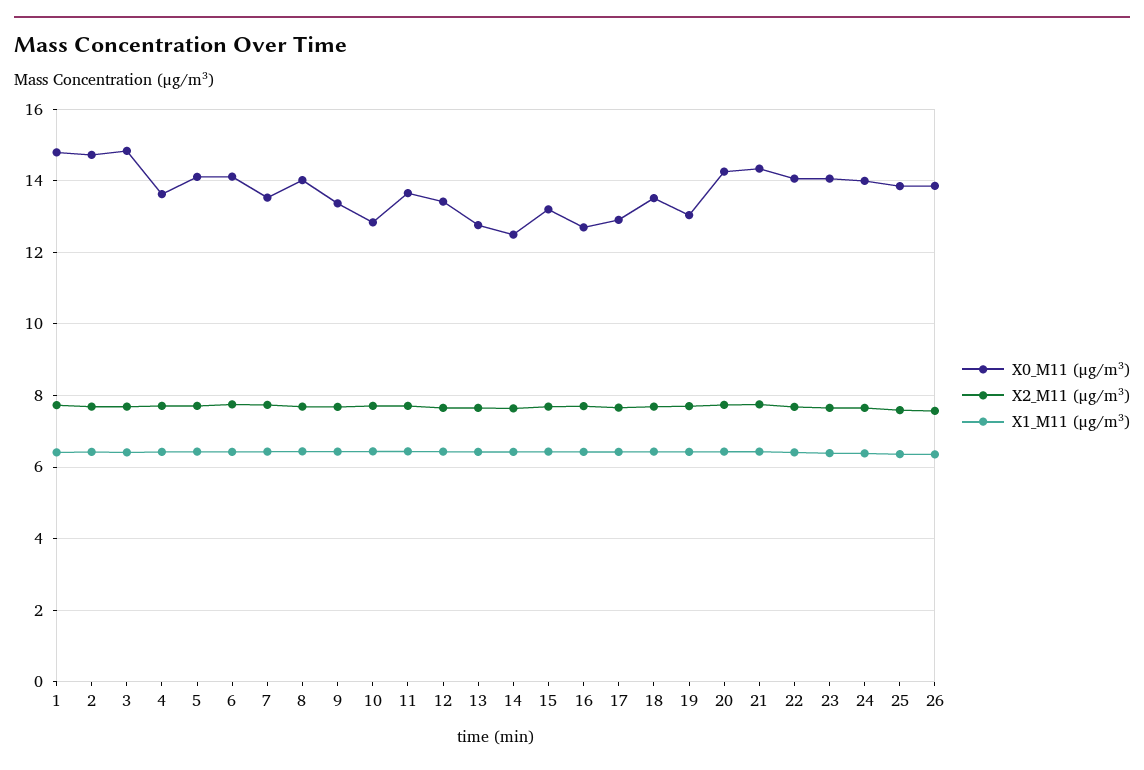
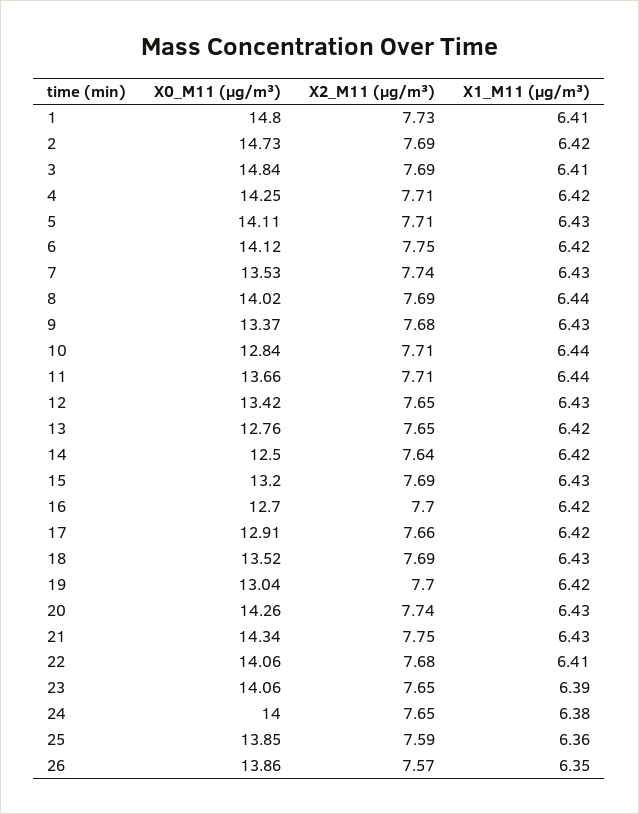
  {
    "X0_M11 (μg/m³)": {
      "1": 14.8,
      "2": 14.73,
      "3": 14.84,
-     "4": 13.6,
+     "4": 14.25,
      "5": 14.11,
      "6": 14.12,
      "7": 13.53,
      "8": 14.02,
      "9": 13.37,
      "10": 12.84,
      "11": 13.66,
      "12": 13.42,
      "13": 12.76,
      "14": 12.5,
      "15": 13.2,
      "16": 12.7,
      "17": 12.91,
      "18": 13.52,
      "19": 13.04,
      "20": 14.26,
      "21": 14.34,
      "22": 14.06,
      "23": 14.06,
      "24": 14,
      "25": 13.85,
      "26": 13.86
    },
    "X2_M11 (μg/m³)": {
      "1": 7.73,
      "2": 7.69,
      "3": 7.69,
      "4": 7.71,
      "5": 7.71,
      "6": 7.75,
      "7": 7.74,
      "8": 7.69,
      "9": 7.68,
      "10": 7.71,
      "11": 7.71,
      "12": 7.65,
      "13": 7.65,
      "14": 7.64,
      "15": 7.69,
      "16": 7.7,
      "17": 7.66,
      "18": 7.69,
      "19": 7.7,
      "20": 7.74,
      "21": 7.75,
      "22": 7.68,
      "23": 7.65,
      "24": 7.65,
      "25": 7.59,
      "26": 7.57
    },
    "X1_M11 (μg/m³)": {
      "1": 6.41,
      "2": 6.42,
      "3": 6.41,
      "4": 6.42,
      "5": 6.43,
      "6": 6.42,
      "7": 6.43,
      "8": 6.44,
      "9": 6.43,
      "10": 6.44,
      "11": 6.44,
      "12": 6.43,
      "13": 6.42,
      "14": 6.42,
      "15": 6.43,
      "16": 6.42,
      "17": 6.42,
      "18": 6.43,
      "19": 6.42,
      "20": 6.43,
      "21": 6.43,
      "22": 6.41,
      "23": 6.39,
      "24": 6.38,
      "25": 6.36,
      "26": 6.35
    }
  }

